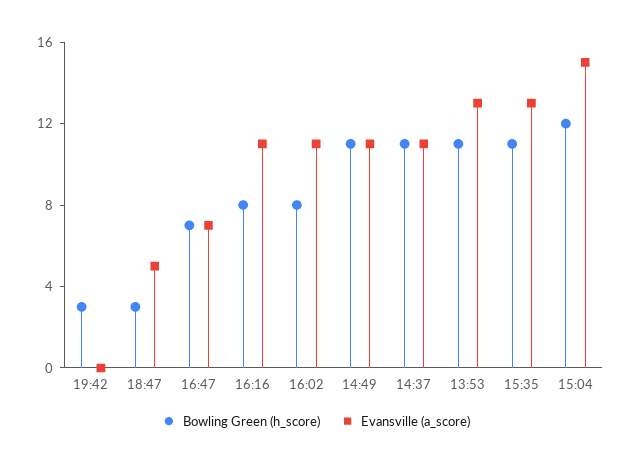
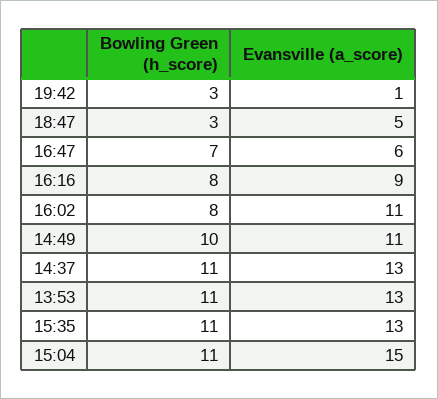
  {
    "Bowling Green (h_score)": {
      "19:42": 3,
      "18:47": 3,
      "16:47": 7,
      "16:16": 8,
      "16:02": 8,
-     "14:49": 11,
+     "14:49": 10,
      "14:37": 11,
      "13:53": 11,
      "15:35": 11,
-     "15:04": 12
+     "15:04": 11
    },
    "Evansville (a_score)": {
-     "19:42": 0,
+     "19:42": 1,
      "18:47": 5,
-     "16:47": 7,
+     "16:47": 6,
-     "16:16": 11,
+     "16:16": 9,
      "16:02": 11,
      "14:49": 11,
-     "14:37": 11,
+     "14:37": 13,
      "13:53": 13,
      "15:35": 13,
      "15:04": 15
    }
  }

